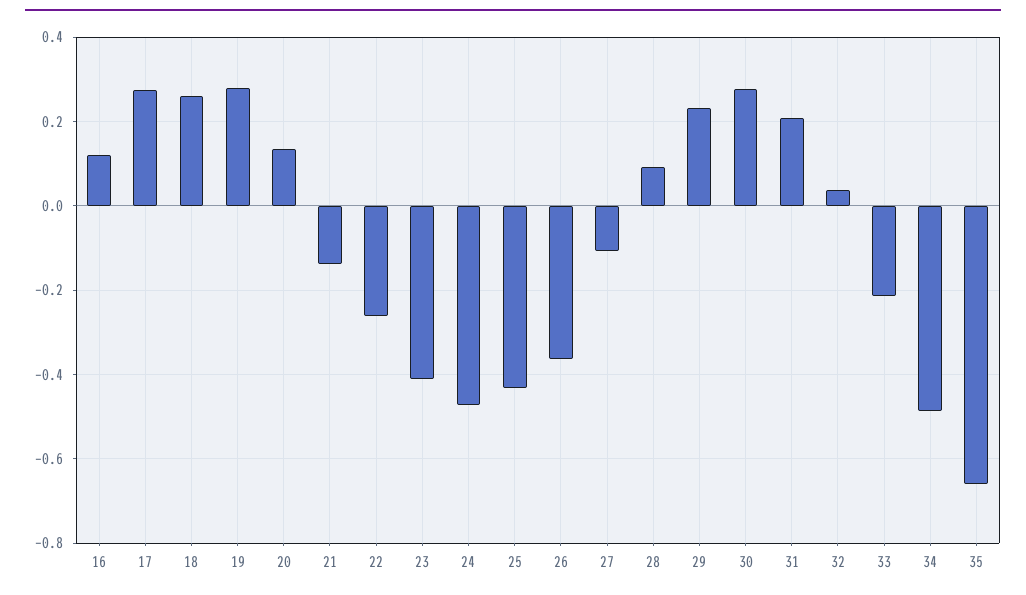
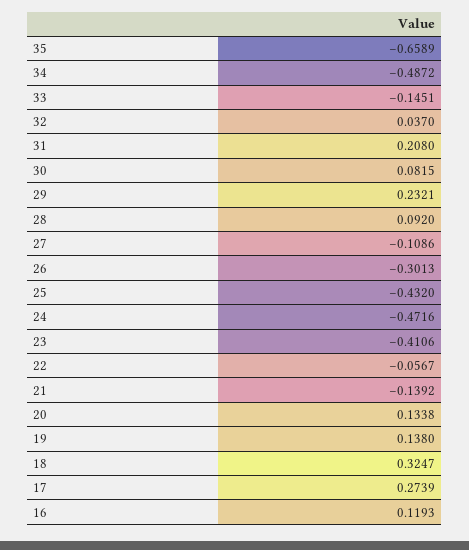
  {
    "16": 0.1193,
    "17": 0.2739,
-   "18": 0.26,
+   "18": 0.3247,
-   "19": 0.28,
+   "19": 0.138,
    "20": 0.1338,
    "21": -0.1392,
-   "22": -0.26,
+   "22": -0.0567,
    "23": -0.4106,
    "24": -0.4716,
    "25": -0.432,
-   "26": -0.36,
+   "26": -0.3013,
    "27": -0.1086,
    "28": 0.092,
    "29": 0.2321,
-   "30": 0.28,
+   "30": 0.0815,
    "31": 0.208,
    "32": 0.037,
-   "33": -0.22,
+   "33": -0.1451,
    "34": -0.4872,
    "35": -0.6589
  }

